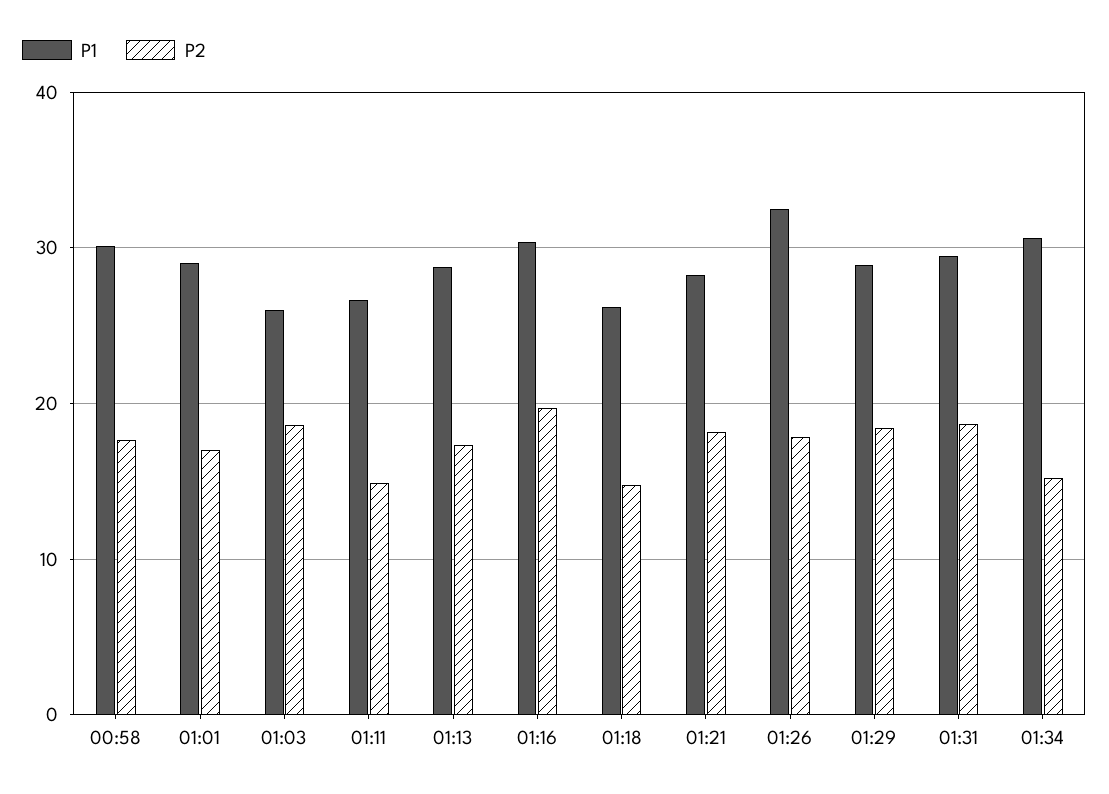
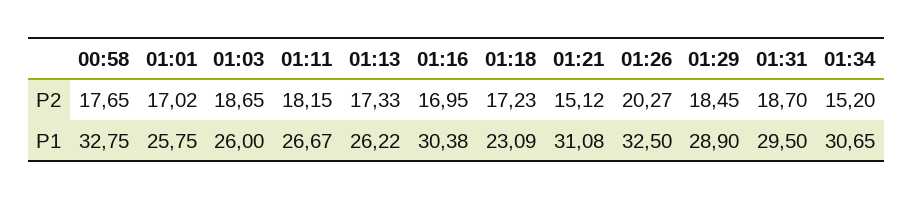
  {
    "P1": {
-     "00:58": 30,
+     "00:58": 32.75,
-     "01:01": 29,
+     "01:01": 25.75,
      "01:03": 26,
      "01:11": 26.67,
-     "01:13": 29,
+     "01:13": 26.22,
      "01:16": 30.38,
-     "01:18": 26,
+     "01:18": 23.09,
-     "01:21": 28,
+     "01:21": 31.08,
      "01:26": 32.5,
      "01:29": 28.9,
      "01:31": 29.5,
      "01:34": 30.65
    },
    "P2": {
      "00:58": 17.65,
      "01:01": 17.02,
      "01:03": 18.65,
-     "01:11": 15,
+     "01:11": 18.15,
      "01:13": 17.33,
-     "01:16": 20,
+     "01:16": 16.95,
-     "01:18": 15,
+     "01:18": 17.23,
-     "01:21": 18,
+     "01:21": 15.12,
-     "01:26": 18,
+     "01:26": 20.27,
      "01:29": 18.45,
      "01:31": 18.7,
      "01:34": 15.2
    }
  }

